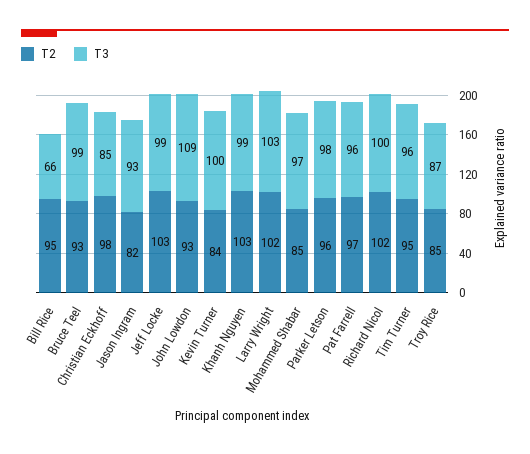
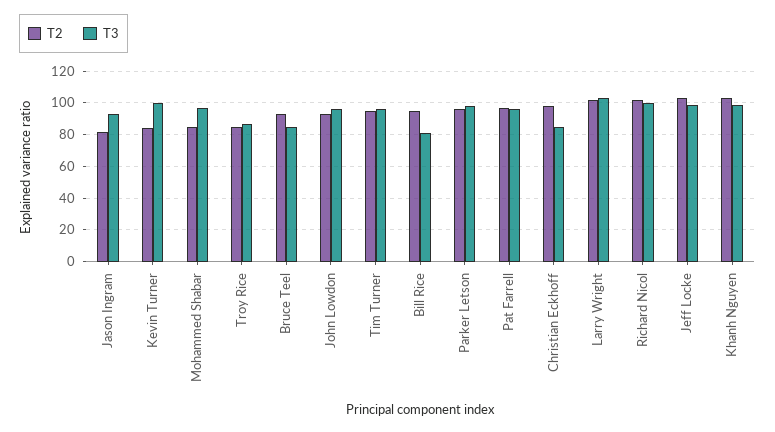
  {
    "T2": {
      "Bill Rice": 95,
      "Bruce Teel": 93,
      "Christian Eckhoff": 98,
      "Jason Ingram": 82,
      "Jeff Locke": 103,
      "John Lowdon": 93,
      "Kevin Turner": 84,
      "Khanh Nguyen": 103,
      "Larry Wright": 102,
      "Mohammed Shabar": 85,
      "Parker Letson": 96,
      "Pat Farrell": 97,
      "Richard Nicol": 102,
      "Tim Turner": 95,
      "Troy Rice": 85
    },
    "T3": {
-     "Bill Rice": 66,
+     "Bill Rice": 80,
-     "Bruce Teel": 99,
+     "Bruce Teel": 85,
      "Christian Eckhoff": 85,
      "Jason Ingram": 93,
      "Jeff Locke": 99,
-     "John Lowdon": 109,
+     "John Lowdon": 95,
      "Kevin Turner": 100,
      "Khanh Nguyen": 99,
      "Larry Wright": 103,
      "Mohammed Shabar": 97,
      "Parker Letson": 98,
      "Pat Farrell": 96,
      "Richard Nicol": 100,
      "Tim Turner": 96,
      "Troy Rice": 87
    }
  }

